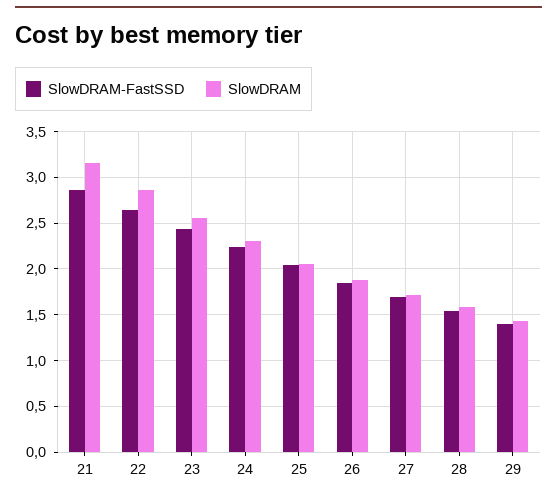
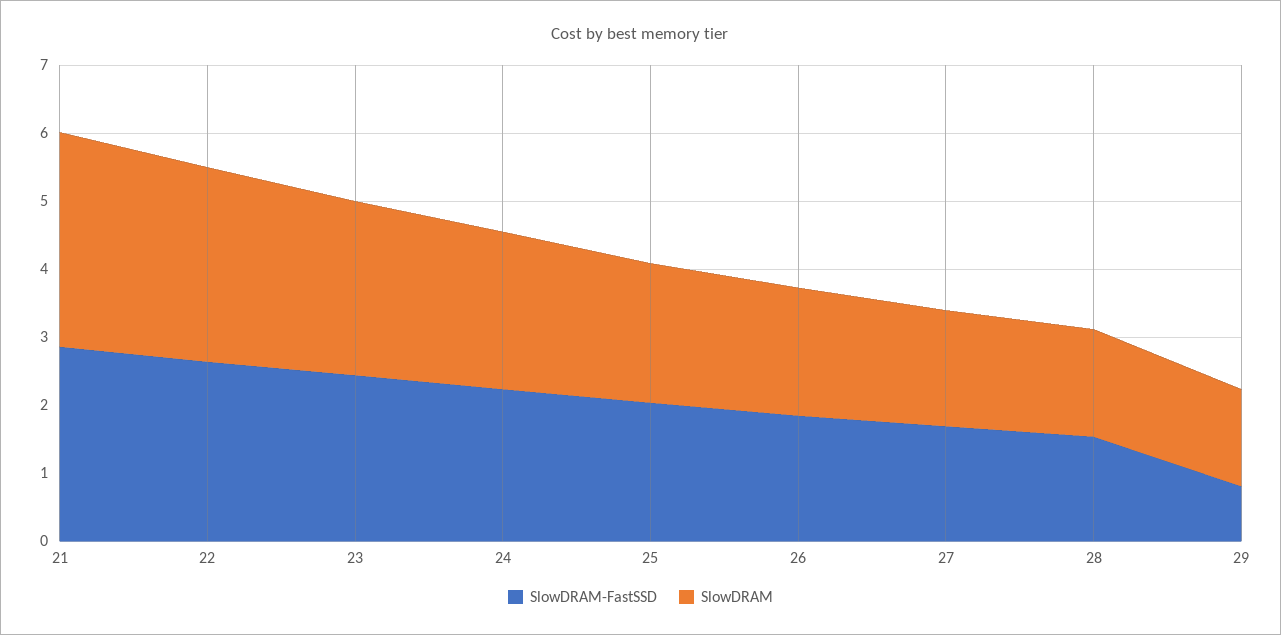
  {
    "SlowDRAM-FastSSD": {
      "21": 2.9,
      "22": 2.6,
      "23": 2.4,
      "24": 2.2,
      "25": 2,
      "26": 1.9,
      "27": 1.7,
      "28": 1.5,
-     "29": 1.4
+     "29": 0.8
    },
    "SlowDRAM": {
      "21": 3.2,
      "22": 2.9,
      "23": 2.6,
      "24": 2.3,
      "25": 2.1,
      "26": 1.9,
      "27": 1.7,
      "28": 1.6,
      "29": 1.4
    }
  }

